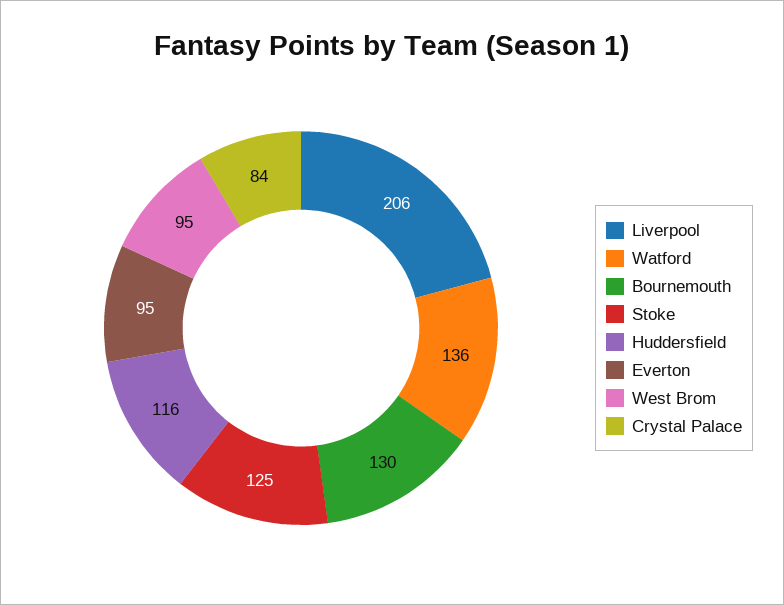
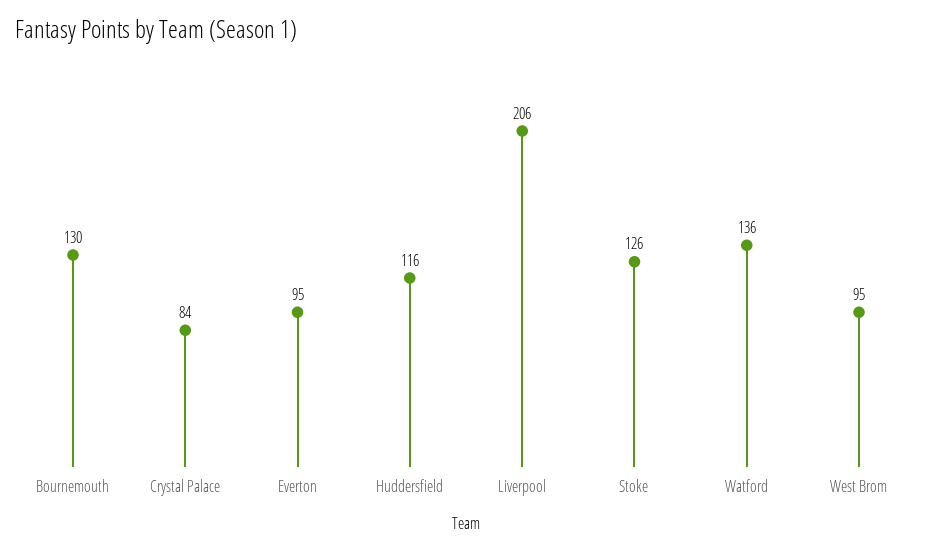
  {
    "Liverpool": 206,
    "Watford": 136,
    "Bournemouth": 130,
-   "Stoke": 125,
+   "Stoke": 126,
    "Huddersfield": 116,
    "Everton": 95,
    "West Brom": 95,
    "Crystal Palace": 84
  }

